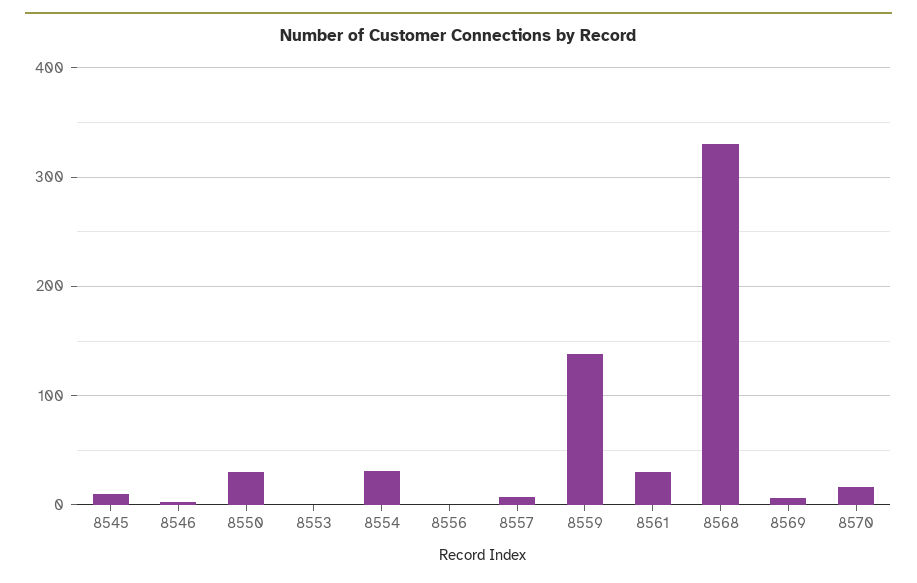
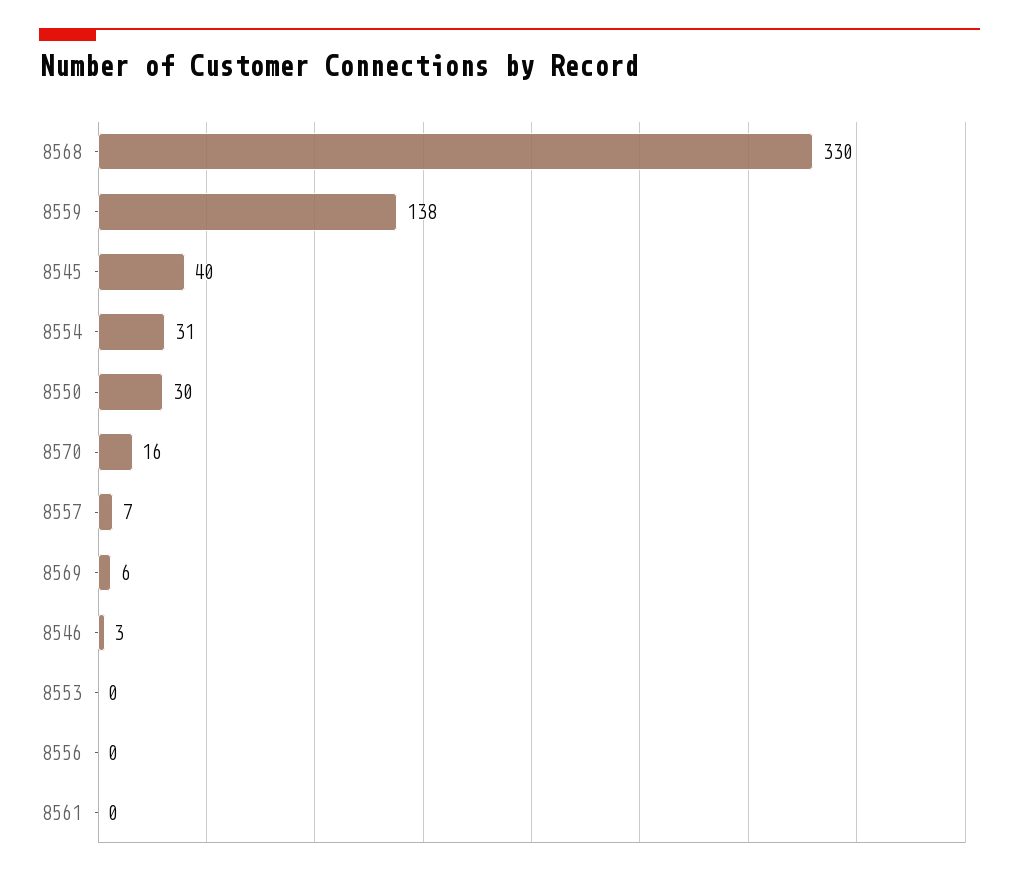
  {
-   "8545": 10,
+   "8545": 40,
    "8546": 3,
    "8550": 30,
    "8553": 0,
    "8554": 31,
    "8556": 0,
    "8557": 7,
    "8559": 138,
-   "8561": 30,
+   "8561": 0,
    "8568": 330,
    "8569": 6,
    "8570": 16
  }

